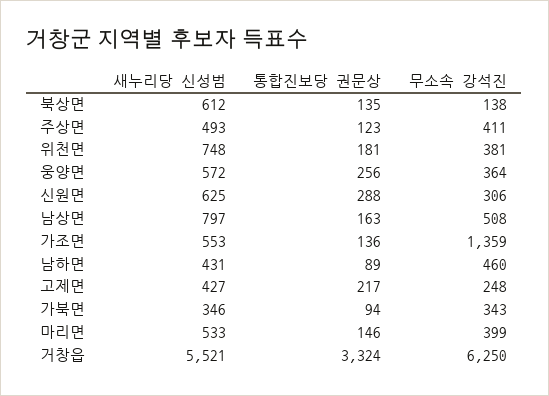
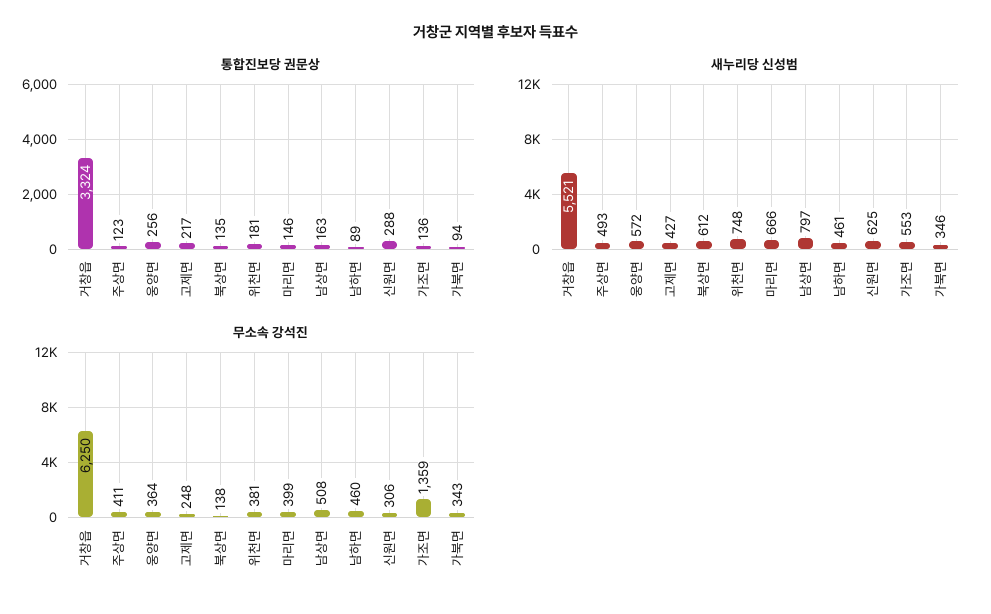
  {
    "새누리당 신성범": {
      "북상면": 612,
      "주상면": 493,
      "위천면": 748,
      "웅양면": 572,
      "신원면": 625,
      "남상면": 797,
      "가조면": 553,
-     "남하면": 431,
+     "남하면": 461,
      "고제면": 427,
      "가북면": 346,
-     "마리면": 533,
+     "마리면": 666,
      "거창읍": 5521
    },
    "통합진보당 권문상": {
      "북상면": 135,
      "주상면": 123,
      "위천면": 181,
      "웅양면": 256,
      "신원면": 288,
      "남상면": 163,
      "가조면": 136,
      "남하면": 89,
      "고제면": 217,
      "가북면": 94,
      "마리면": 146,
      "거창읍": 3324
    },
    "무소속 강석진": {
      "북상면": 138,
      "주상면": 411,
      "위천면": 381,
      "웅양면": 364,
      "신원면": 306,
      "남상면": 508,
      "가조면": 1359,
      "남하면": 460,
      "고제면": 248,
      "가북면": 343,
      "마리면": 399,
      "거창읍": 6250
    }
  }

